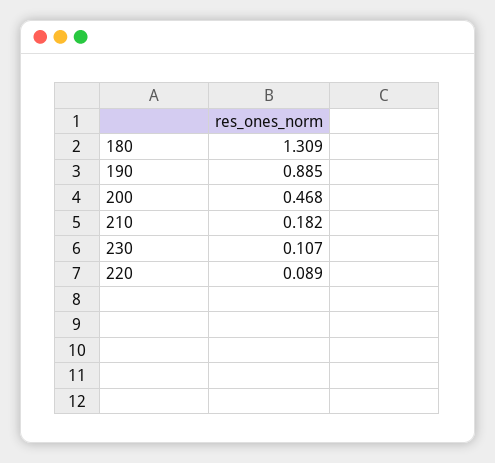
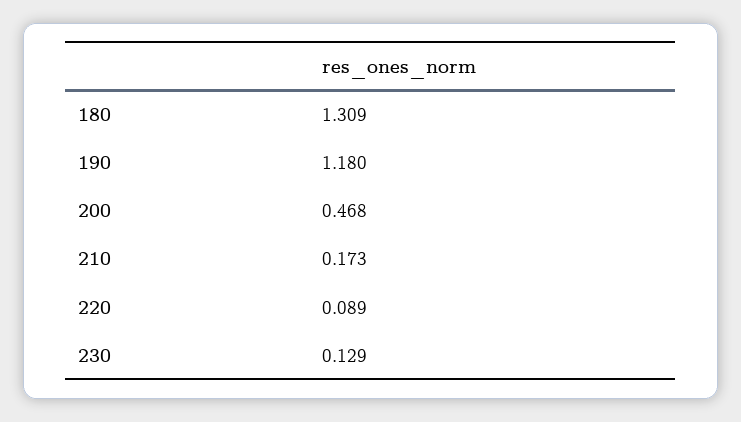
  {
    "180": 1.309,
-   "190": 0.885,
+   "190": 1.18,
    "200": 0.468,
-   "210": 0.182,
+   "210": 0.173,
-   "230": 0.107,
+   "230": 0.129,
    "220": 0.089
  }

